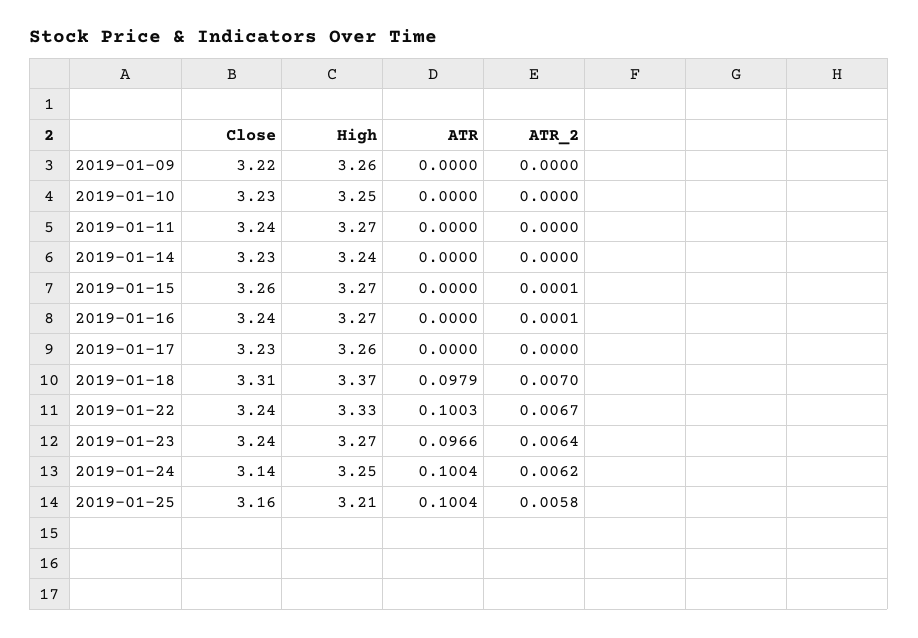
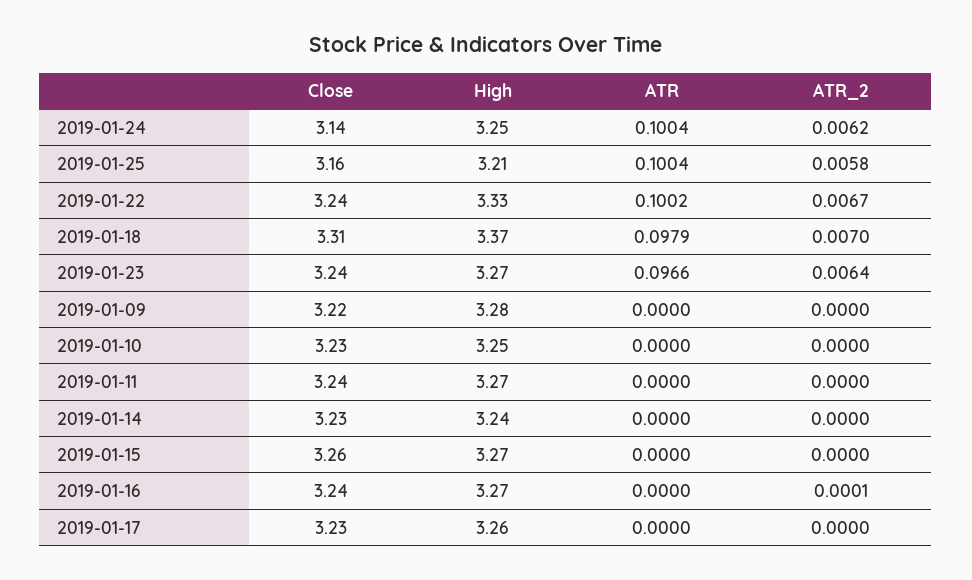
  {
    "Close": {
      "2019-01-09": 3.22,
      "2019-01-10": 3.23,
      "2019-01-11": 3.24,
      "2019-01-14": 3.23,
      "2019-01-15": 3.26,
      "2019-01-16": 3.24,
      "2019-01-17": 3.23,
      "2019-01-18": 3.31,
      "2019-01-22": 3.24,
      "2019-01-23": 3.24,
      "2019-01-24": 3.14,
      "2019-01-25": 3.16
    },
    "High": {
-     "2019-01-09": 3.26,
+     "2019-01-09": 3.28,
      "2019-01-10": 3.25,
      "2019-01-11": 3.27,
      "2019-01-14": 3.24,
      "2019-01-15": 3.27,
      "2019-01-16": 3.27,
      "2019-01-17": 3.26,
      "2019-01-18": 3.37,
      "2019-01-22": 3.33,
      "2019-01-23": 3.27,
      "2019-01-24": 3.25,
      "2019-01-25": 3.21
    },
    "ATR": {
      "2019-01-09": 0,
      "2019-01-10": 0,
      "2019-01-11": 0,
      "2019-01-14": 0,
      "2019-01-15": 0,
      "2019-01-16": 0,
      "2019-01-17": 0,
      "2019-01-18": 0.0979,
-     "2019-01-22": 0.1003,
+     "2019-01-22": 0.1002,
      "2019-01-23": 0.0966,
      "2019-01-24": 0.1004,
      "2019-01-25": 0.1004
    },
    "ATR_2": {
      "2019-01-09": 0,
      "2019-01-10": 0,
      "2019-01-11": 0,
      "2019-01-14": 0,
-     "2019-01-15": 0.0001,
+     "2019-01-15": 0,
      "2019-01-16": 0.0001,
      "2019-01-17": 0,
      "2019-01-18": 0.007,
      "2019-01-22": 0.0067,
      "2019-01-23": 0.0064,
      "2019-01-24": 0.0062,
      "2019-01-25": 0.0058
    }
  }

